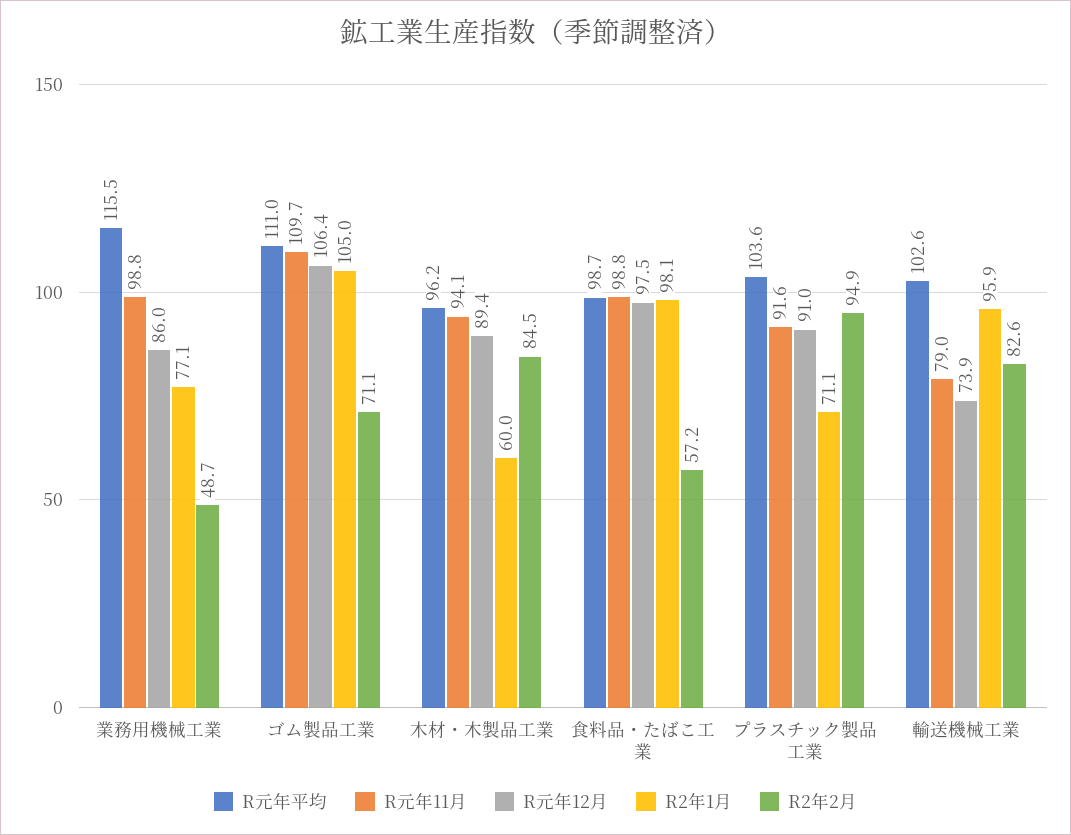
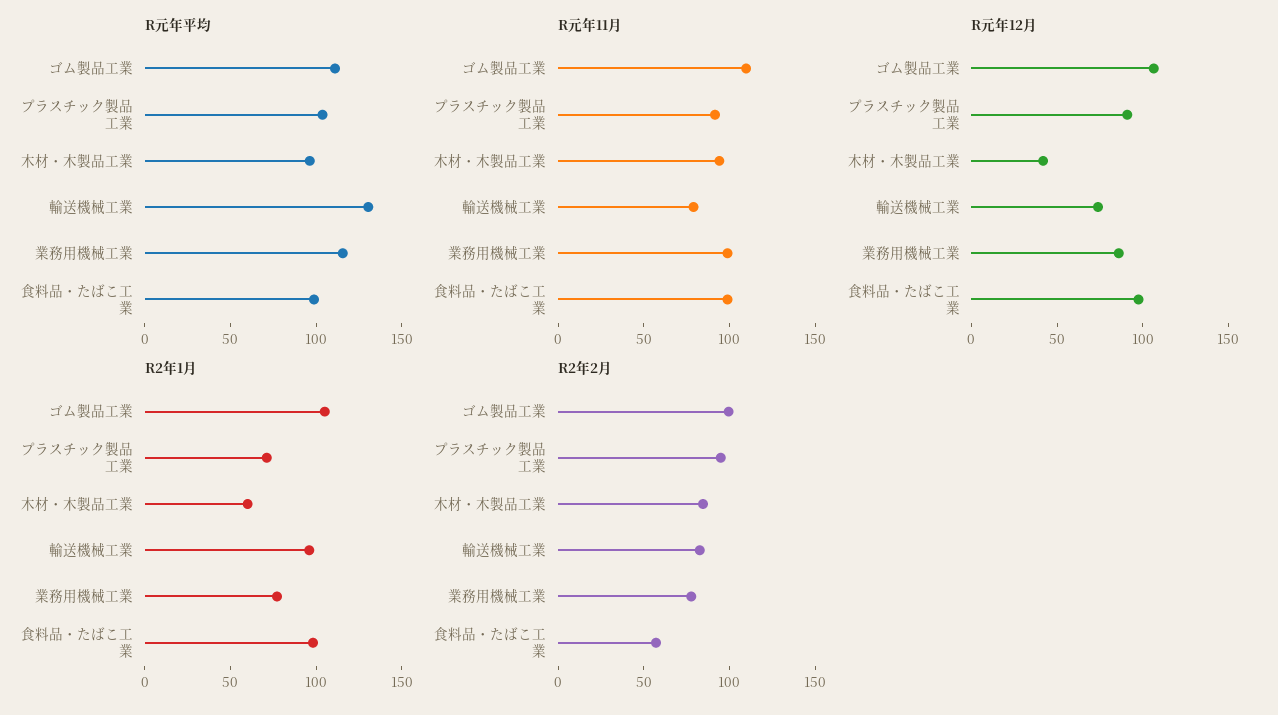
  {
    "R元年平均": {
      "業務用機械工業": 115.5,
      "ゴム製品工業": 111,
      "木材・木製品工業": 96.2,
      "食料品・たばこ工業": 98.7,
      "プラスチック製品工業": 103.6,
-     "輸送機械工業": 102.6
+     "輸送機械工業": 130
    },
    "R元年11月": {
      "業務用機械工業": 98.8,
      "ゴム製品工業": 109.7,
      "木材・木製品工業": 94.1,
      "食料品・たばこ工業": 98.8,
      "プラスチック製品工業": 91.6,
      "輸送機械工業": 79
    },
    "R元年12月": {
      "業務用機械工業": 86,
      "ゴム製品工業": 106.4,
-     "木材・木製品工業": 89.4,
+     "木材・木製品工業": 40,
      "食料品・たばこ工業": 97.5,
      "プラスチック製品工業": 91,
      "輸送機械工業": 73.9
    },
    "R2年1月": {
      "業務用機械工業": 77.1,
      "ゴム製品工業": 105,
      "木材・木製品工業": 60,
      "食料品・たばこ工業": 98.1,
      "プラスチック製品工業": 71.1,
      "輸送機械工業": 95.9
    },
    "R2年2月": {
-     "業務用機械工業": 48.7,
+     "業務用機械工業": 80,
-     "ゴム製品工業": 71.1,
+     "ゴム製品工業": 100,
      "木材・木製品工業": 84.5,
      "食料品・たばこ工業": 57.2,
      "プラスチック製品工業": 94.9,
      "輸送機械工業": 82.6
    }
  }

